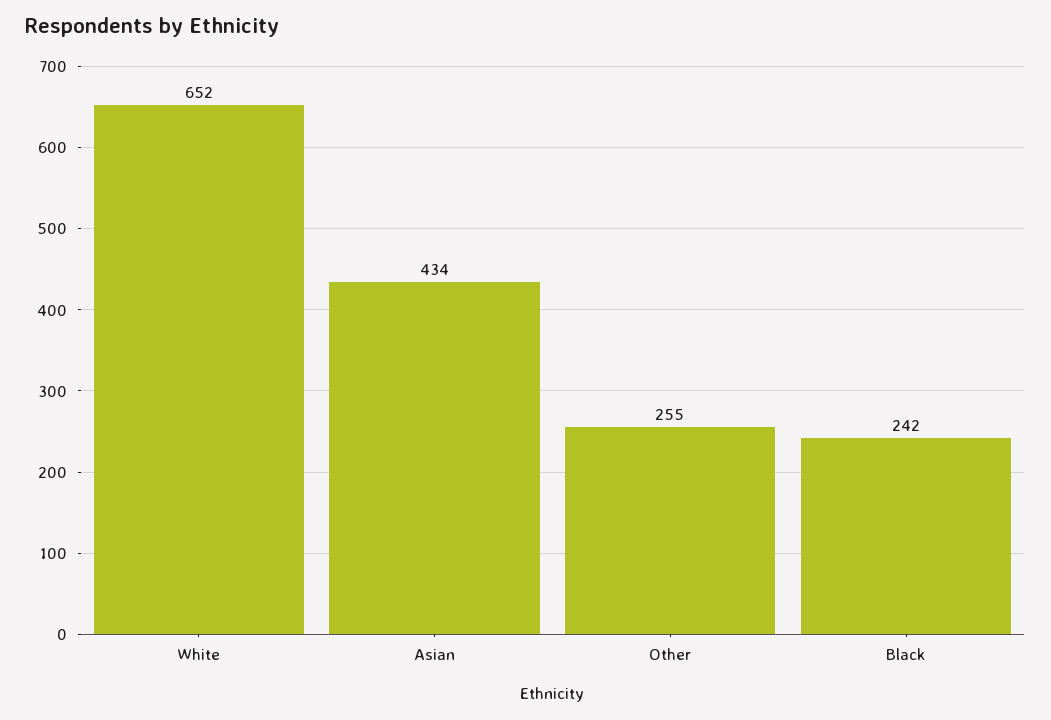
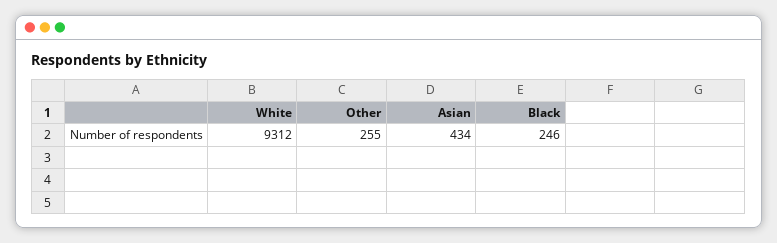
  {
-   "White": 652,
+   "White": 9312,
    "Asian": 434,
    "Other": 255,
-   "Black": 242
+   "Black": 246
  }

